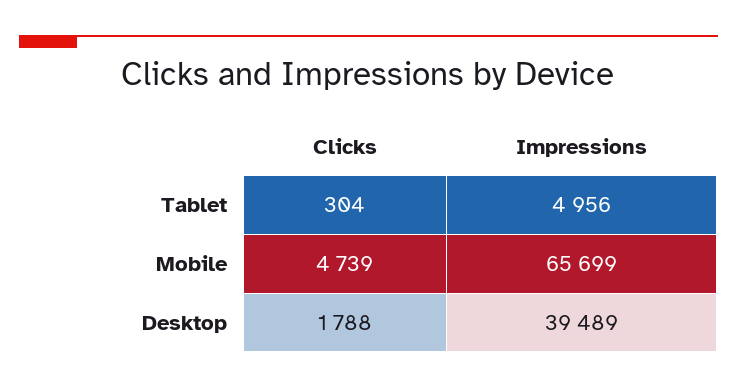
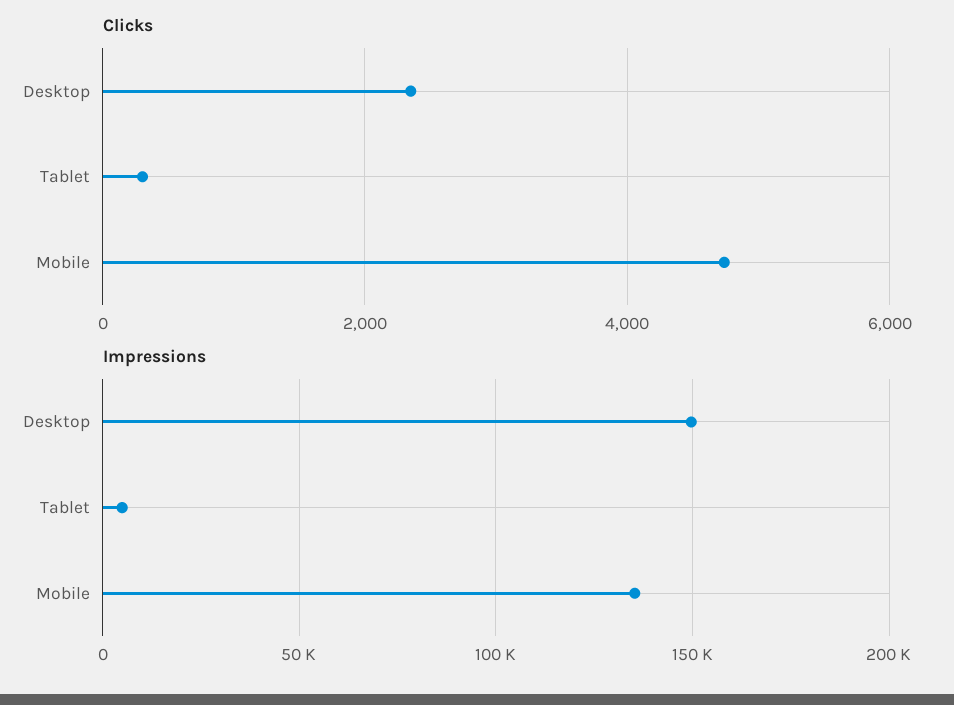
  {
    "Clicks": {
      "Tablet": 304,
      "Mobile": 4739,
-     "Desktop": 1788
+     "Desktop": 2400
    },
    "Impressions": {
      "Tablet": 4956,
-     "Mobile": 65699,
+     "Mobile": 135000,
-     "Desktop": 39489
+     "Desktop": 150000
    }
  }

